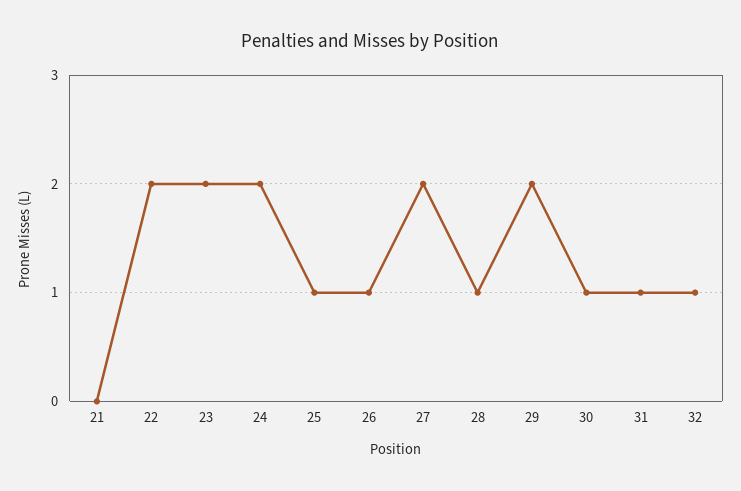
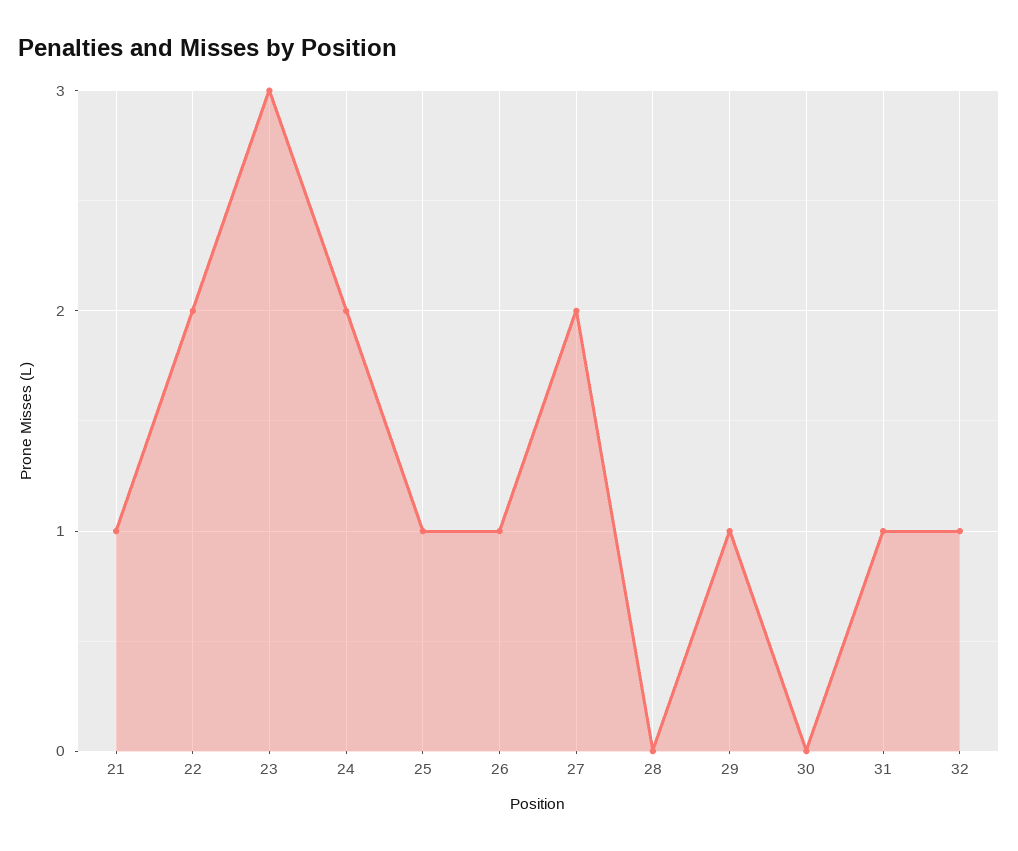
  {
-   "21": 0,
+   "21": 1,
    "22": 2,
-   "23": 2,
+   "23": 3,
    "24": 2,
    "25": 1,
    "26": 1,
    "27": 2,
-   "28": 1,
+   "28": 0,
-   "29": 2,
+   "29": 1,
-   "30": 1,
+   "30": 0,
    "31": 1,
    "32": 1
  }

